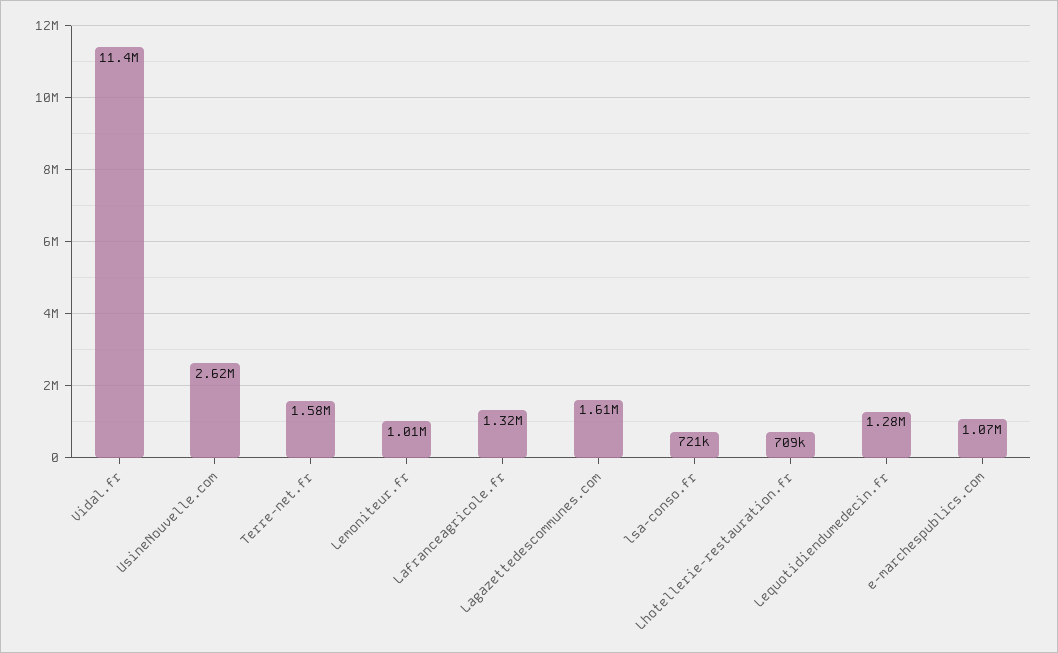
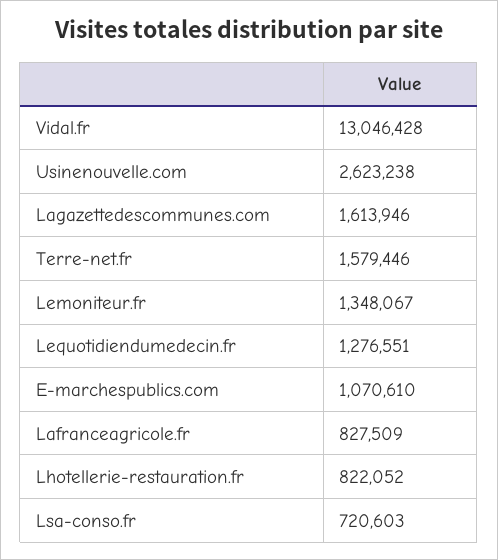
  {
-   "Vidal.fr": 11400000,
+   "Vidal.fr": 13046428,
    "UsineNouvelle.com": 2623238,
    "Terre-net.fr": 1579446,
-   "Lemoniteur.fr": 1010000,
+   "Lemoniteur.fr": 1348067,
-   "Lafranceagricole.fr": 1320000,
+   "Lafranceagricole.fr": 827509,
    "Lagazettedescommunes.com": 1613946,
    "lsa-conso.fr": 720603,
-   "Lhotellerie-restauration.fr": 709000,
+   "Lhotellerie-restauration.fr": 822052,
    "Lequotidiendumedecin.fr": 1276551,
    "e-marchespublics.com": 1070610
  }

